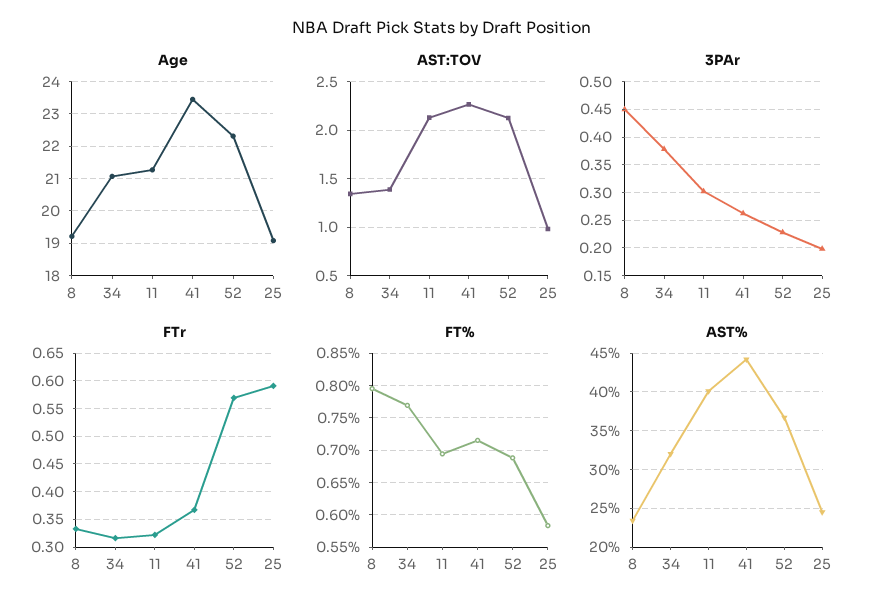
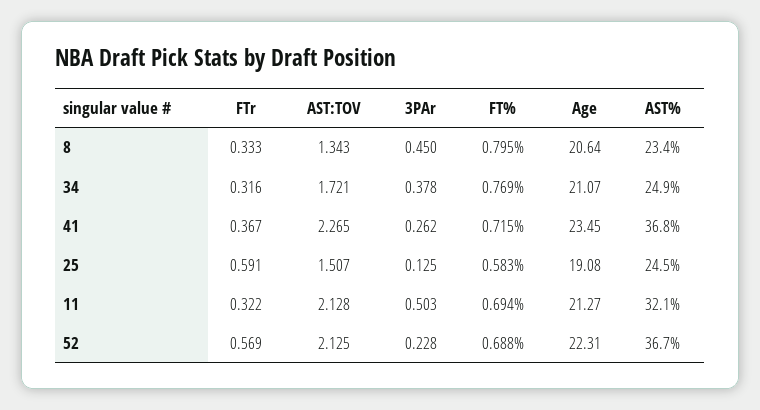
  {
    "Age": {
-     "8": 19.2,
+     "8": 20.64,
      "34": 21.07,
      "11": 21.27,
      "41": 23.45,
      "52": 22.31,
      "25": 19.08
    },
    "AST:TOV": {
      "8": 1.343,
-     "34": 1.4,
+     "34": 1.721,
      "11": 2.128,
      "41": 2.265,
      "52": 2.125,
-     "25": 1
+     "25": 1.507
    },
    "3PAr": {
      "8": 0.45,
      "34": 0.378,
-     "11": 0.3,
+     "11": 0.503,
      "41": 0.262,
      "52": 0.228,
-     "25": 0.2
+     "25": 0.125
    },
    "FTr": {
      "8": 0.333,
      "34": 0.316,
      "11": 0.322,
      "41": 0.367,
      "52": 0.569,
      "25": 0.591
    },
    "FT%": {
      "8": 0.795,
      "34": 0.769,
      "11": 0.694,
      "41": 0.715,
      "52": 0.688,
      "25": 0.583
    },
    "AST%": {
      "8": 23.4,
-     "34": 32,
+     "34": 24.9,
-     "11": 40,
+     "11": 32.1,
-     "41": 44,
+     "41": 36.8,
      "52": 36.7,
      "25": 24.5
    }
  }

